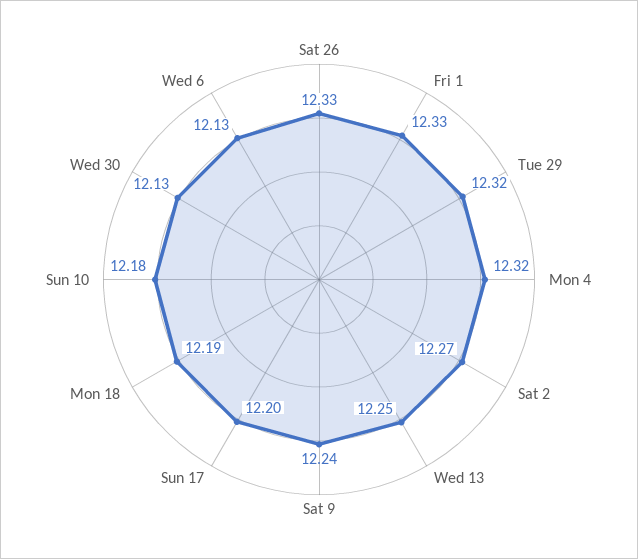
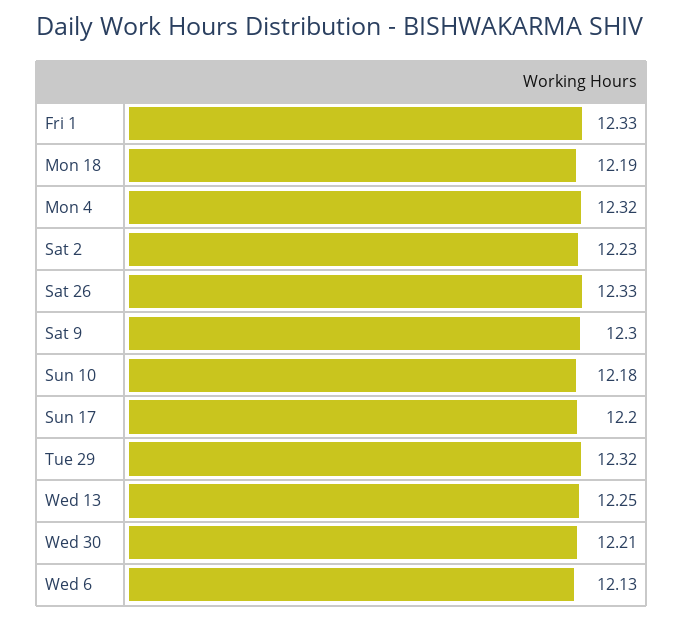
  {
    "Sat 26": 12.33,
    "Fri 1": 12.33,
    "Tue 29": 12.32,
    "Mon 4": 12.32,
-   "Sat 2": 12.27,
+   "Sat 2": 12.23,
    "Wed 13": 12.25,
-   "Sat 9": 12.24,
+   "Sat 9": 12.3,
    "Sun 17": 12.2,
    "Mon 18": 12.19,
    "Sun 10": 12.18,
-   "Wed 30": 12.13,
+   "Wed 30": 12.21,
    "Wed 6": 12.13
  }

